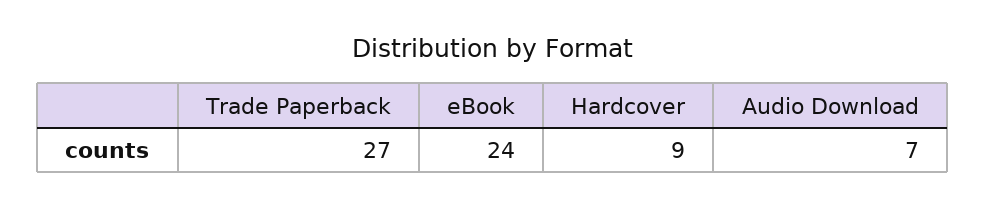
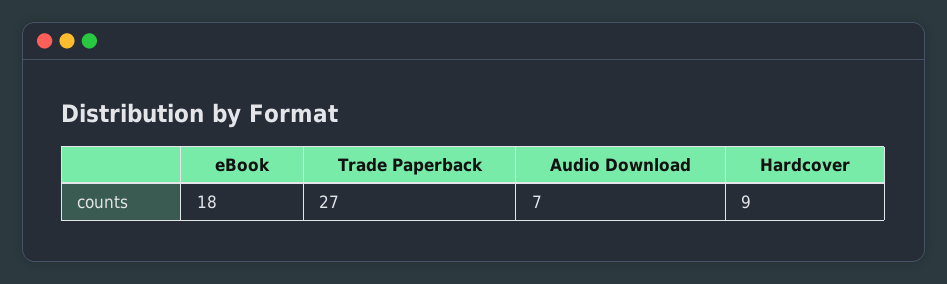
  {
    "Trade Paperback": 27,
-   "eBook": 24,
+   "eBook": 18,
    "Hardcover": 9,
    "Audio Download": 7
  }

